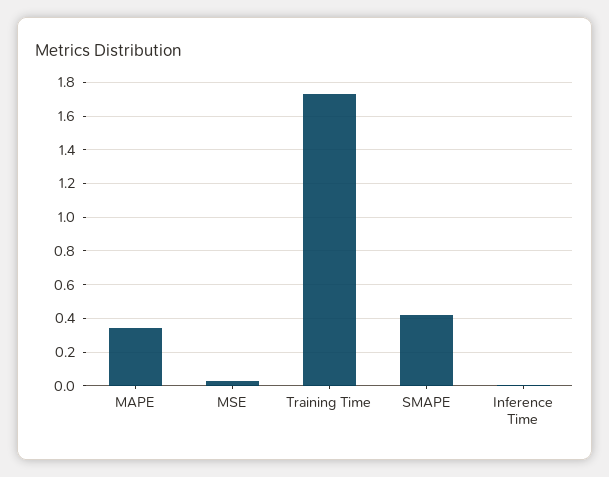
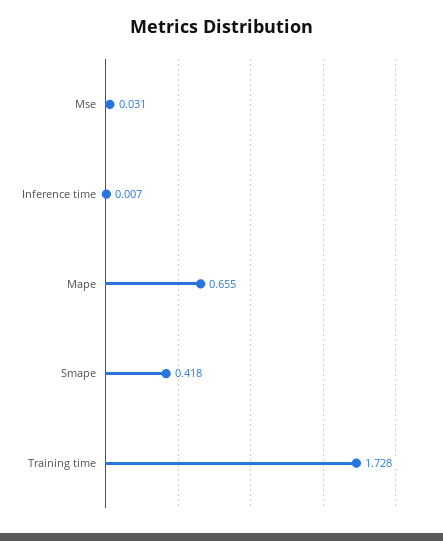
  {
-   "MAPE": 0.35,
+   "MAPE": 0.655,
    "MSE": 0.031,
    "Training Time": 1.728,
    "SMAPE": 0.418,
    "Inference Time": 0.007
  }

